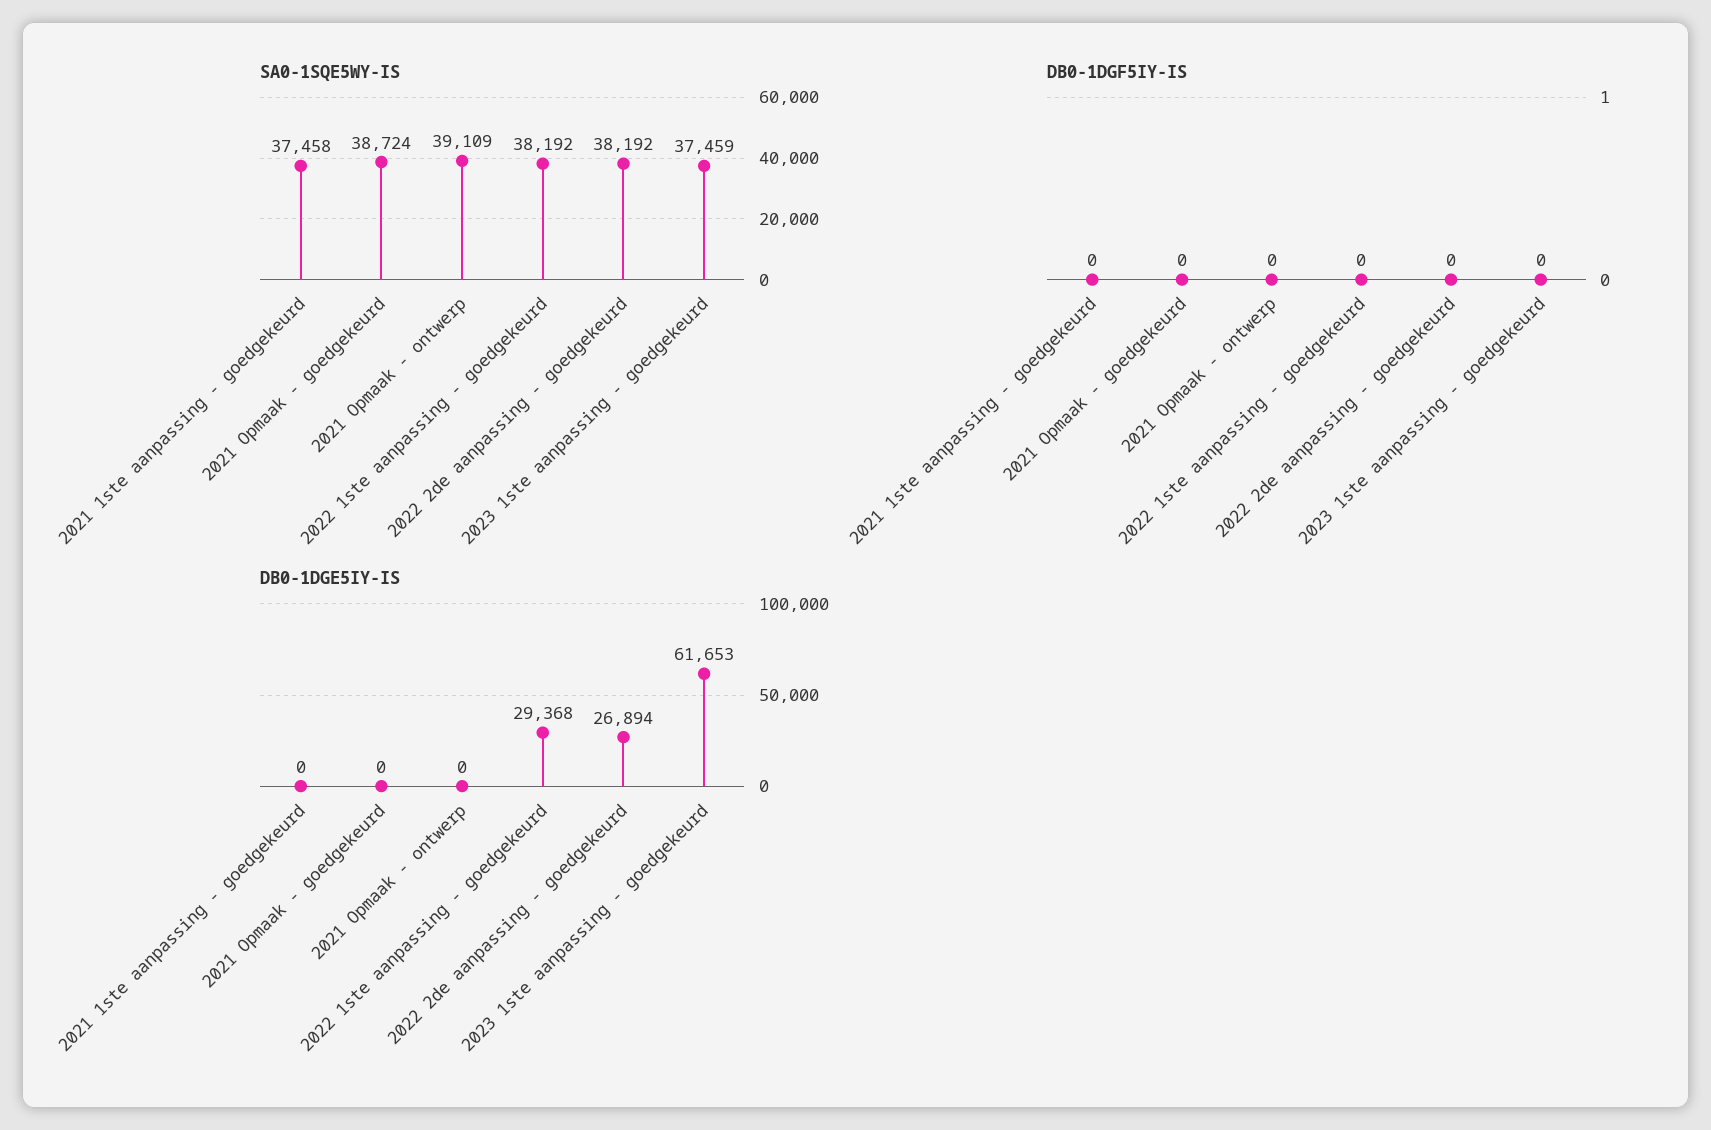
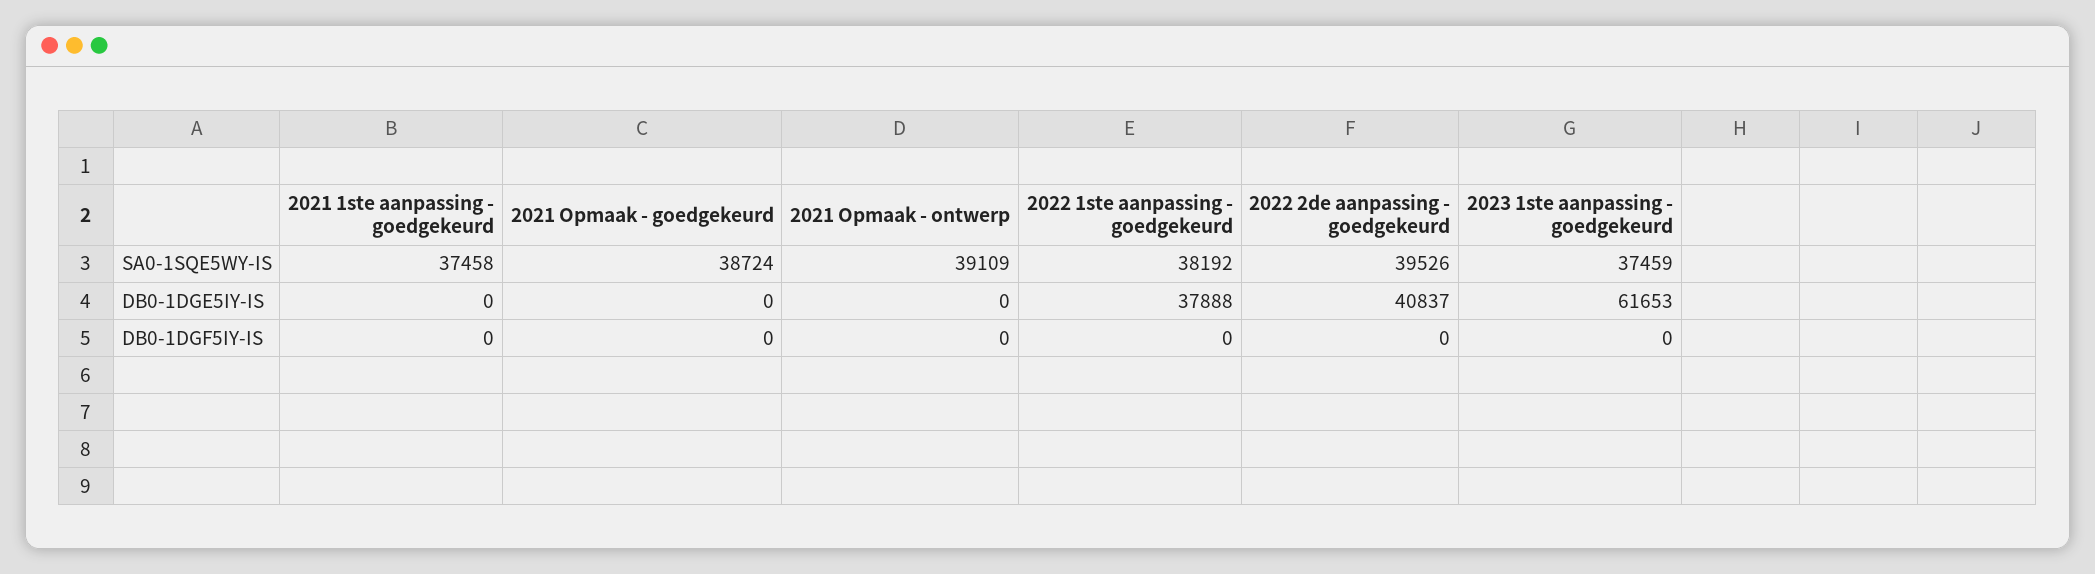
  {
    "SA0-1SQE5WY-IS": {
      "2021 1ste aanpassing - goedgekeurd": 37458,
      "2021 Opmaak - goedgekeurd": 38724,
      "2021 Opmaak - ontwerp": 39109,
      "2022 1ste aanpassing - goedgekeurd": 38192,
-     "2022 2de aanpassing - goedgekeurd": 38192,
+     "2022 2de aanpassing - goedgekeurd": 39526,
      "2023 1ste aanpassing - goedgekeurd": 37459
    },
    "DB0-1DGF5IY-IS": {
      "2021 1ste aanpassing - goedgekeurd": 0,
      "2021 Opmaak - goedgekeurd": 0,
      "2021 Opmaak - ontwerp": 0,
      "2022 1ste aanpassing - goedgekeurd": 0,
      "2022 2de aanpassing - goedgekeurd": 0,
      "2023 1ste aanpassing - goedgekeurd": 0
    },
    "DB0-1DGE5IY-IS": {
      "2021 1ste aanpassing - goedgekeurd": 0,
      "2021 Opmaak - goedgekeurd": 0,
      "2021 Opmaak - ontwerp": 0,
-     "2022 1ste aanpassing - goedgekeurd": 29368,
+     "2022 1ste aanpassing - goedgekeurd": 37888,
-     "2022 2de aanpassing - goedgekeurd": 26894,
+     "2022 2de aanpassing - goedgekeurd": 40837,
      "2023 1ste aanpassing - goedgekeurd": 61653
    }
  }

